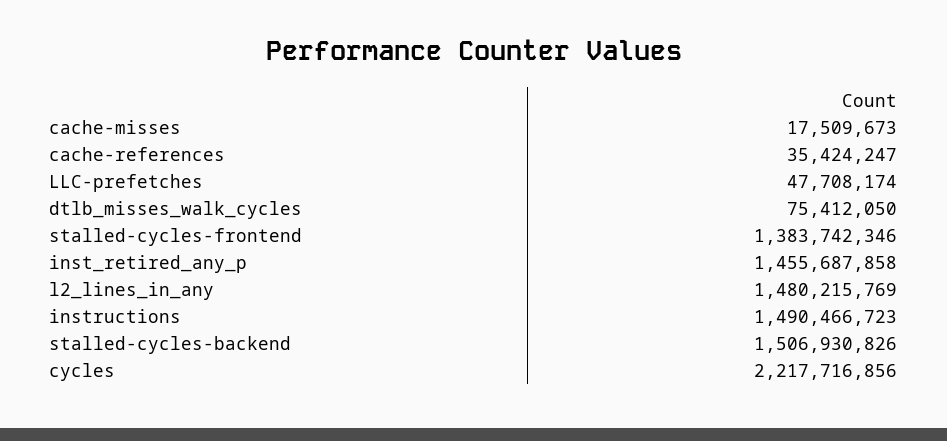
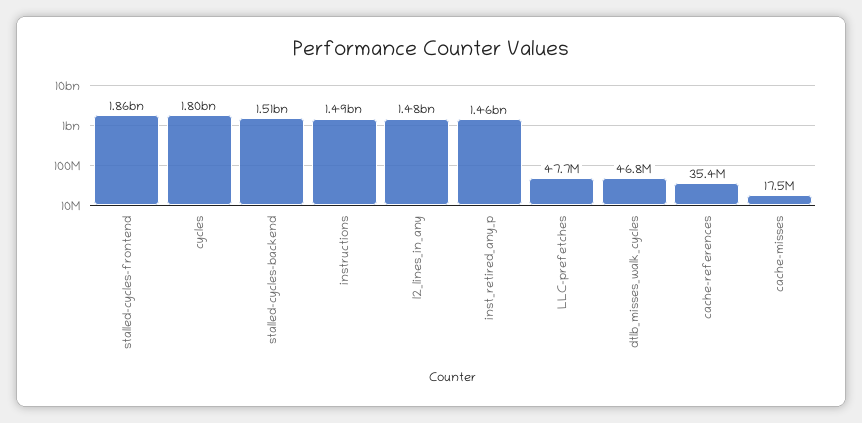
  {
    "cache-misses": 17509673,
    "cache-references": 35424247,
    "LLC-prefetches": 47708174,
-   "dtlb_misses_walk_cycles": 75412050,
+   "dtlb_misses_walk_cycles": 46800000,
-   "stalled-cycles-frontend": 1383742346,
+   "stalled-cycles-frontend": 1860000000,
    "inst_retired_any_p": 1455687858,
    "l2_lines_in_any": 1480215769,
    "instructions": 1490466723,
    "stalled-cycles-backend": 1506930826,
-   "cycles": 2217716856
+   "cycles": 1800000000
  }

